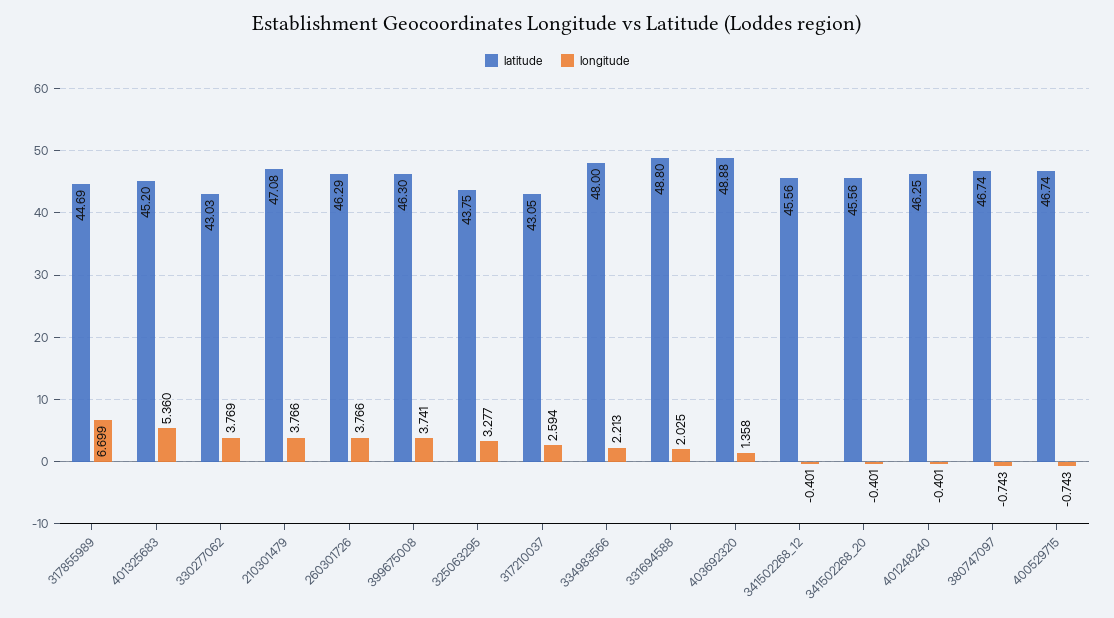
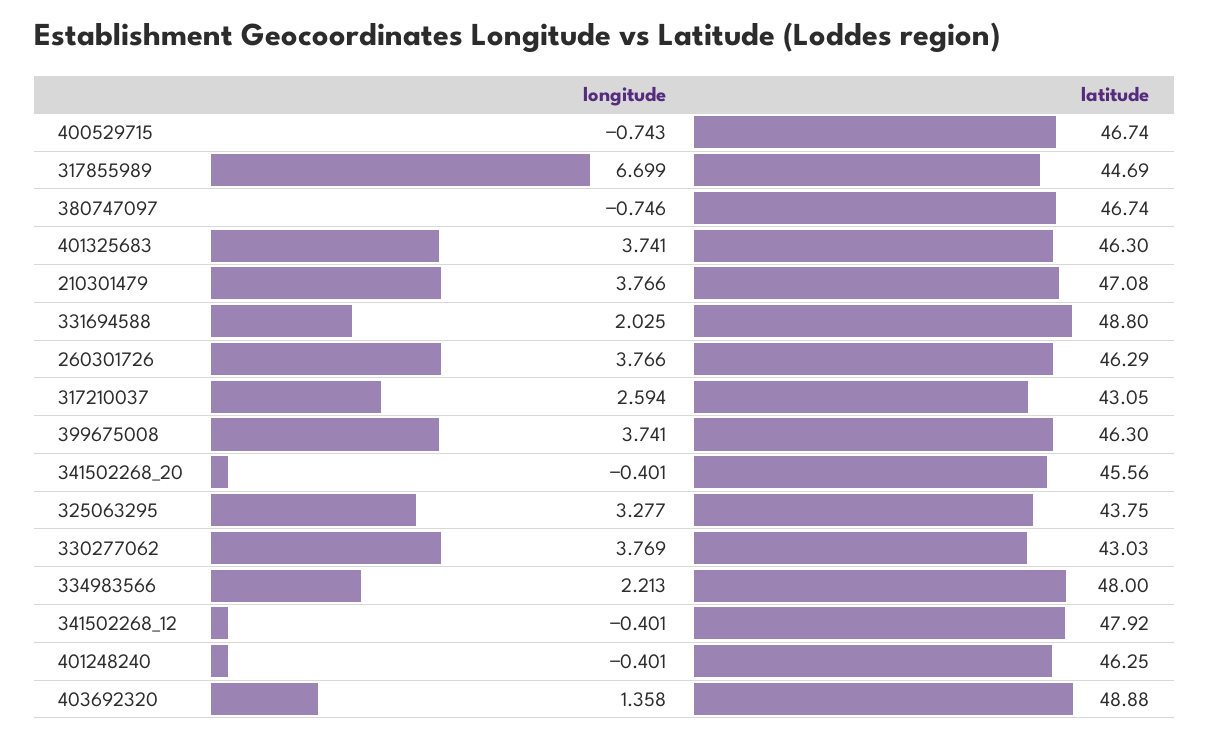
  {
    "latitude": {
      "317855989": 44.69,
-     "401325683": 45.2,
+     "401325683": 46.3,
      "330277062": 43.03,
      "210301479": 47.08,
      "260301726": 46.29,
      "399675008": 46.3,
      "325063295": 43.75,
      "317210037": 43.05,
      "334983566": 48,
      "331694588": 48.8,
      "403692320": 48.88,
-     "341502268_12": 45.56,
+     "341502268_12": 47.92,
      "341502268_20": 45.56,
      "401248240": 46.25,
      "380747097": 46.74,
      "400529715": 46.74
    },
    "longitude": {
      "317855989": 6.699,
-     "401325683": 5.36,
+     "401325683": 3.741,
      "330277062": 3.769,
      "210301479": 3.766,
      "260301726": 3.766,
      "399675008": 3.741,
      "325063295": 3.277,
      "317210037": 2.594,
      "334983566": 2.213,
      "331694588": 2.025,
      "403692320": 1.358,
      "341502268_12": -0.401,
      "341502268_20": -0.401,
      "401248240": -0.401,
-     "380747097": -0.743,
+     "380747097": -0.746,
      "400529715": -0.743
    }
  }

